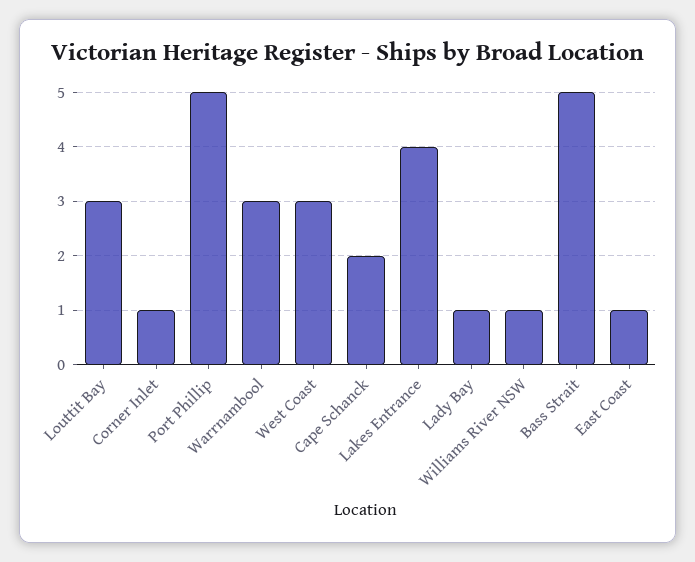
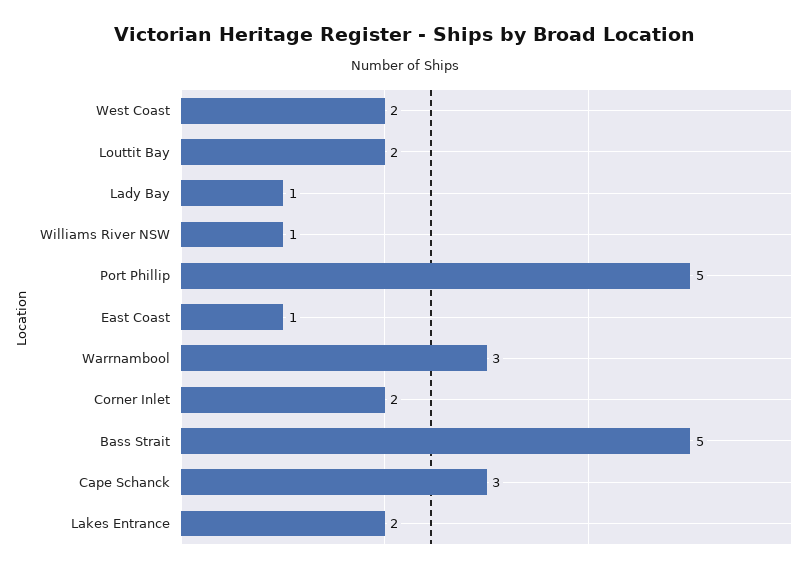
  {
-   "Louttit Bay": 3,
+   "Louttit Bay": 2,
-   "Corner Inlet": 1,
+   "Corner Inlet": 2,
    "Port Phillip": 5,
    "Warrnambool": 3,
-   "West Coast": 3,
+   "West Coast": 2,
-   "Cape Schanck": 2,
+   "Cape Schanck": 3,
-   "Lakes Entrance": 4,
+   "Lakes Entrance": 2,
    "Lady Bay": 1,
    "Williams River NSW": 1,
    "Bass Strait": 5,
    "East Coast": 1
  }

